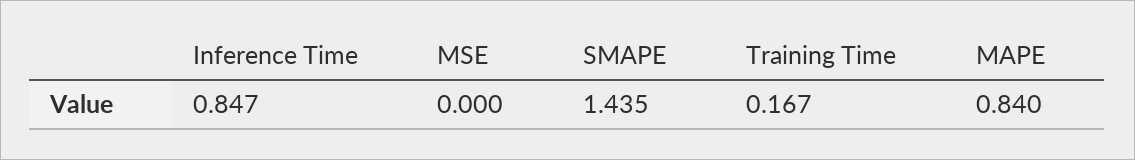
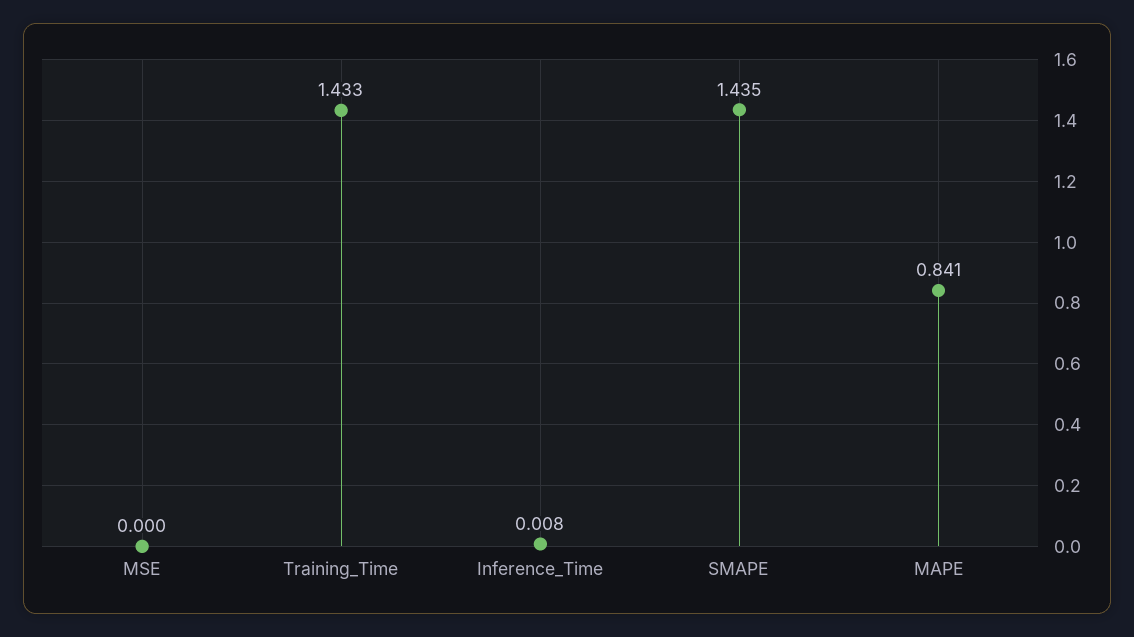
  {
-   "Inference Time": 0.847,
+   "Inference Time": 0.008,
    "MSE": 0,
    "SMAPE": 1.435,
-   "Training Time": 0.167,
+   "Training Time": 1.433,
-   "MAPE": 0.84
+   "MAPE": 0.841
  }

